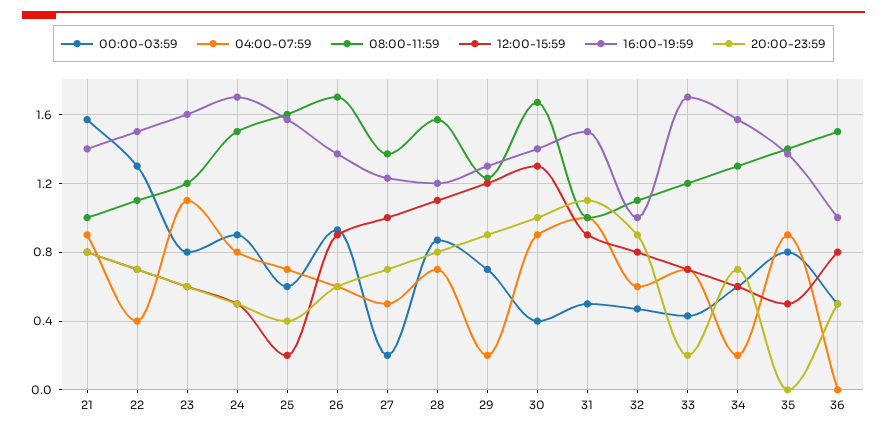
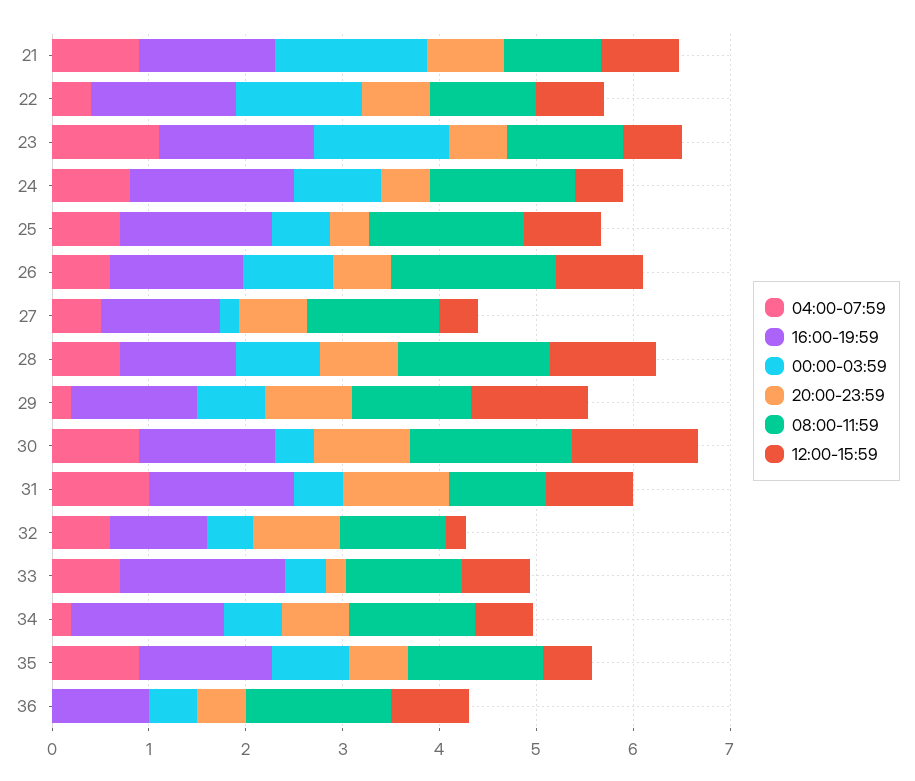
  {
    "00:00-03:59": {
      "21": 1.55,
      "22": 1.3,
-     "23": 0.8,
+     "23": 1.4,
      "24": 0.9,
      "25": 0.6,
      "26": 0.95,
      "27": 0.2,
      "28": 0.85,
      "29": 0.7,
      "30": 0.4,
      "31": 0.5,
      "32": 0.45,
      "33": 0.45,
      "34": 0.6,
      "35": 0.8,
      "36": 0.5
    },
    "04:00-07:59": {
      "21": 0.9,
      "22": 0.4,
      "23": 1.1,
      "24": 0.8,
      "25": 0.7,
      "26": 0.6,
      "27": 0.5,
      "28": 0.7,
      "29": 0.2,
      "30": 0.9,
      "31": 1,
      "32": 0.6,
      "33": 0.7,
      "34": 0.2,
      "35": 0.9,
      "36": 0
    },
    "08:00-11:59": {
      "21": 1,
      "22": 1.1,
      "23": 1.2,
      "24": 1.5,
      "25": 1.6,
      "26": 1.7,
      "27": 1.35,
      "28": 1.55,
      "29": 1.25,
      "30": 1.65,
      "31": 1,
      "32": 1.1,
      "33": 1.2,
      "34": 1.3,
      "35": 1.4,
      "36": 1.5
    },
    "12:00-15:59": {
      "21": 0.8,
      "22": 0.7,
      "23": 0.6,
      "24": 0.5,
-     "25": 0.2,
+     "25": 0.8,
      "26": 0.9,
-     "27": 1,
+     "27": 0.4,
      "28": 1.1,
      "29": 1.2,
      "30": 1.3,
      "31": 0.9,
-     "32": 0.8,
+     "32": 0.2,
      "33": 0.7,
      "34": 0.6,
      "35": 0.5,
      "36": 0.8
    },
    "16:00-19:59": {
      "21": 1.4,
      "22": 1.5,
      "23": 1.6,
      "24": 1.7,
      "25": 1.55,
      "26": 1.35,
      "27": 1.25,
      "28": 1.2,
      "29": 1.3,
      "30": 1.4,
      "31": 1.5,
      "32": 1,
      "33": 1.7,
      "34": 1.55,
      "35": 1.35,
      "36": 1
    },
    "20:00-23:59": {
      "21": 0.8,
      "22": 0.7,
      "23": 0.6,
      "24": 0.5,
      "25": 0.4,
      "26": 0.6,
      "27": 0.7,
      "28": 0.8,
      "29": 0.9,
      "30": 1,
      "31": 1.1,
      "32": 0.9,
      "33": 0.2,
      "34": 0.7,
-     "35": 0,
+     "35": 0.6,
      "36": 0.5
    }
  }

